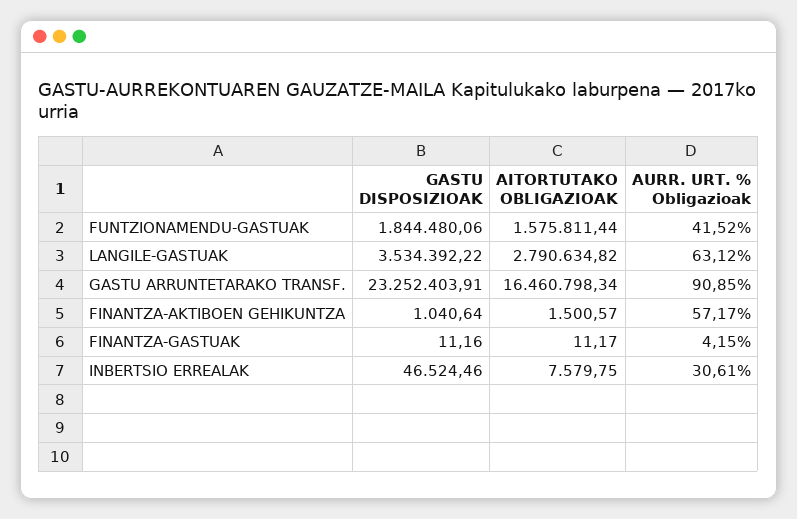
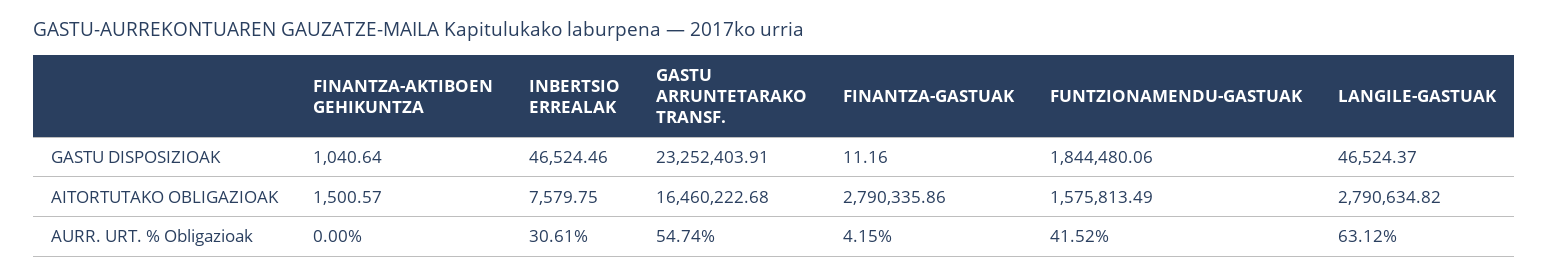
  {
    "GASTU DISPOSIZIOAK": {
      "FUNTZIONAMENDU-GASTUAK": 1844480.06,
-     "LANGILE-GASTUAK": 3534392.22,
+     "LANGILE-GASTUAK": 46524.37,
      "GASTU ARRUNTETARAKO TRANSF.": 23252403.91,
      "FINANTZA-AKTIBOEN GEHIKUNTZA": 1040.64,
      "FINANTZA-GASTUAK": 11.16,
      "INBERTSIO ERREALAK": 46524.46
    },
    "AITORTUTAKO OBLIGAZIOAK": {
-     "FUNTZIONAMENDU-GASTUAK": 1575811.44,
+     "FUNTZIONAMENDU-GASTUAK": 1575813.49,
      "LANGILE-GASTUAK": 2790634.82,
-     "GASTU ARRUNTETARAKO TRANSF.": 16460798.34,
+     "GASTU ARRUNTETARAKO TRANSF.": 16460222.68,
      "FINANTZA-AKTIBOEN GEHIKUNTZA": 1500.57,
-     "FINANTZA-GASTUAK": 11.17,
+     "FINANTZA-GASTUAK": 2790335.86,
      "INBERTSIO ERREALAK": 7579.75
    },
    "AURR. URT. % Obligazioak": {
      "FUNTZIONAMENDU-GASTUAK": 41.52,
      "LANGILE-GASTUAK": 63.12,
-     "GASTU ARRUNTETARAKO TRANSF.": 90.85,
+     "GASTU ARRUNTETARAKO TRANSF.": 54.74,
-     "FINANTZA-AKTIBOEN GEHIKUNTZA": 57.17,
+     "FINANTZA-AKTIBOEN GEHIKUNTZA": 0,
      "FINANTZA-GASTUAK": 4.15,
      "INBERTSIO ERREALAK": 30.61
    }
  }

